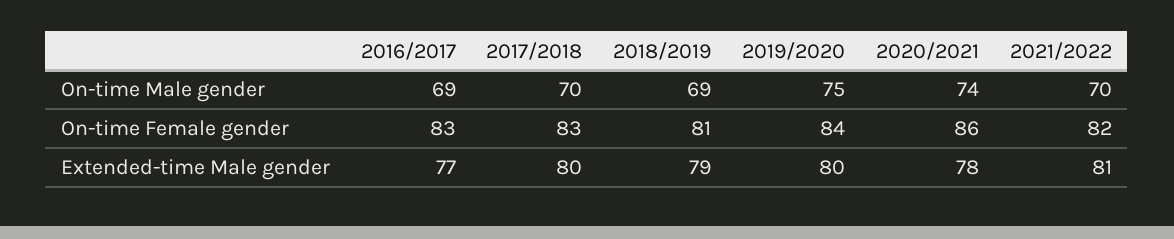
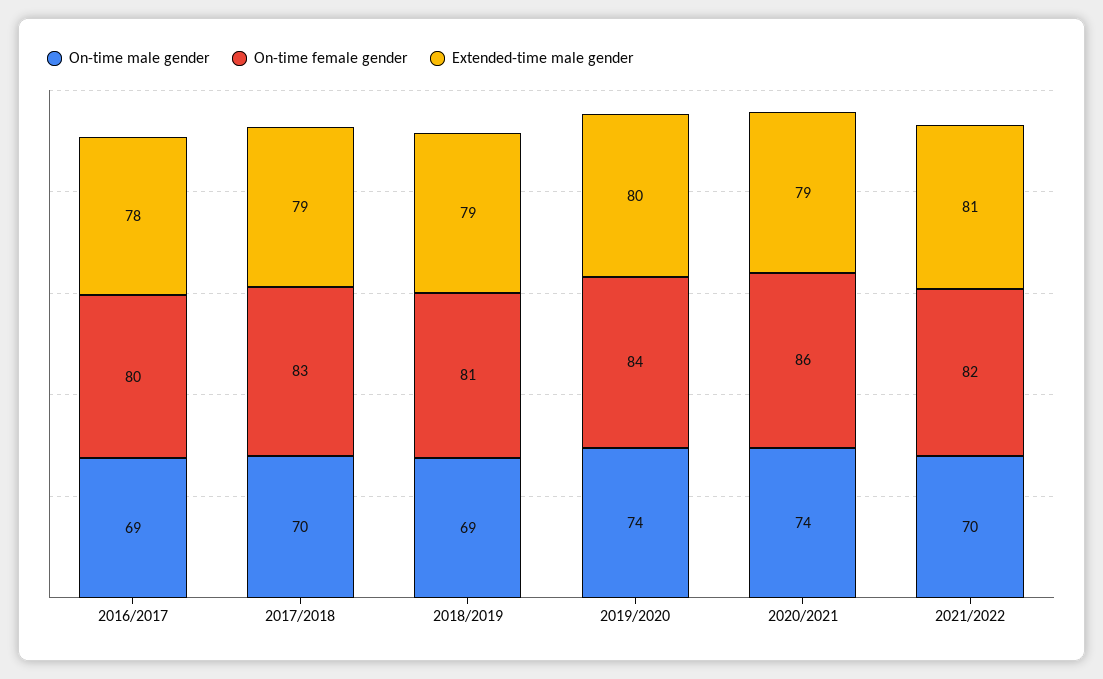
  {
    "On-time Male gender": {
      "2016/2017": 69,
      "2017/2018": 70,
      "2018/2019": 69,
-     "2019/2020": 75,
+     "2019/2020": 74,
      "2020/2021": 74,
      "2021/2022": 70
    },
    "On-time Female gender": {
-     "2016/2017": 83,
+     "2016/2017": 80,
      "2017/2018": 83,
      "2018/2019": 81,
      "2019/2020": 84,
      "2020/2021": 86,
      "2021/2022": 82
    },
    "Extended-time Male gender": {
-     "2016/2017": 77,
+     "2016/2017": 78,
-     "2017/2018": 80,
+     "2017/2018": 79,
      "2018/2019": 79,
      "2019/2020": 80,
-     "2020/2021": 78,
+     "2020/2021": 79,
      "2021/2022": 81
    }
  }

